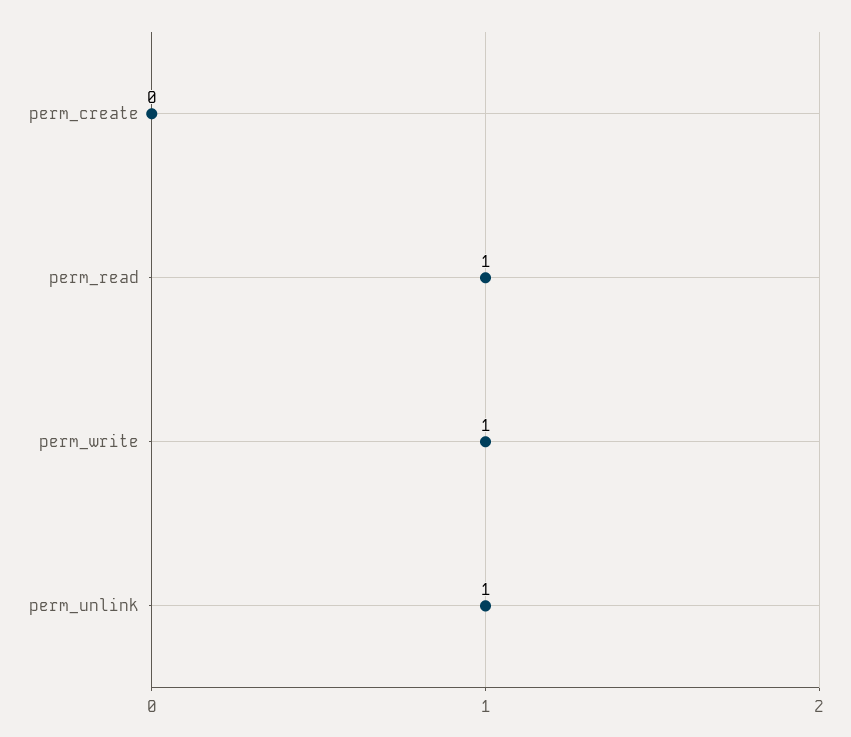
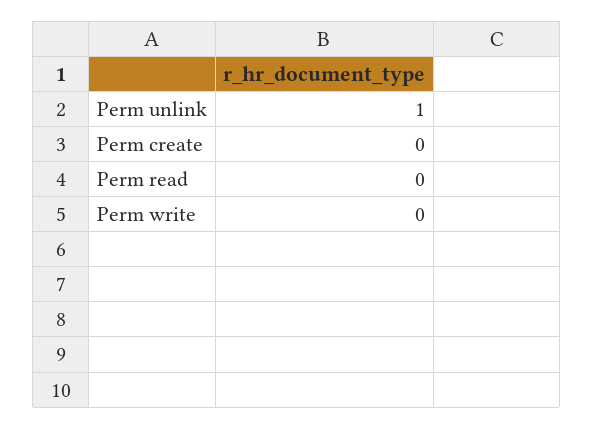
  {
    "perm_create": 0,
-   "perm_read": 1,
+   "perm_read": 0,
-   "perm_write": 1,
+   "perm_write": 0,
    "perm_unlink": 1
  }

